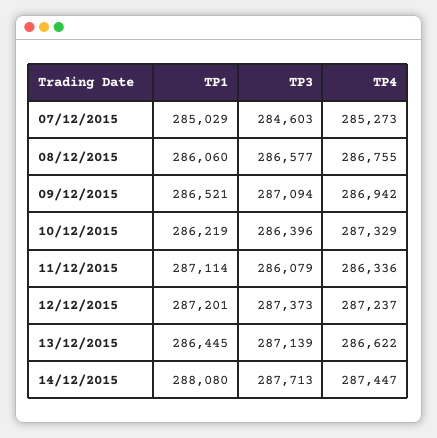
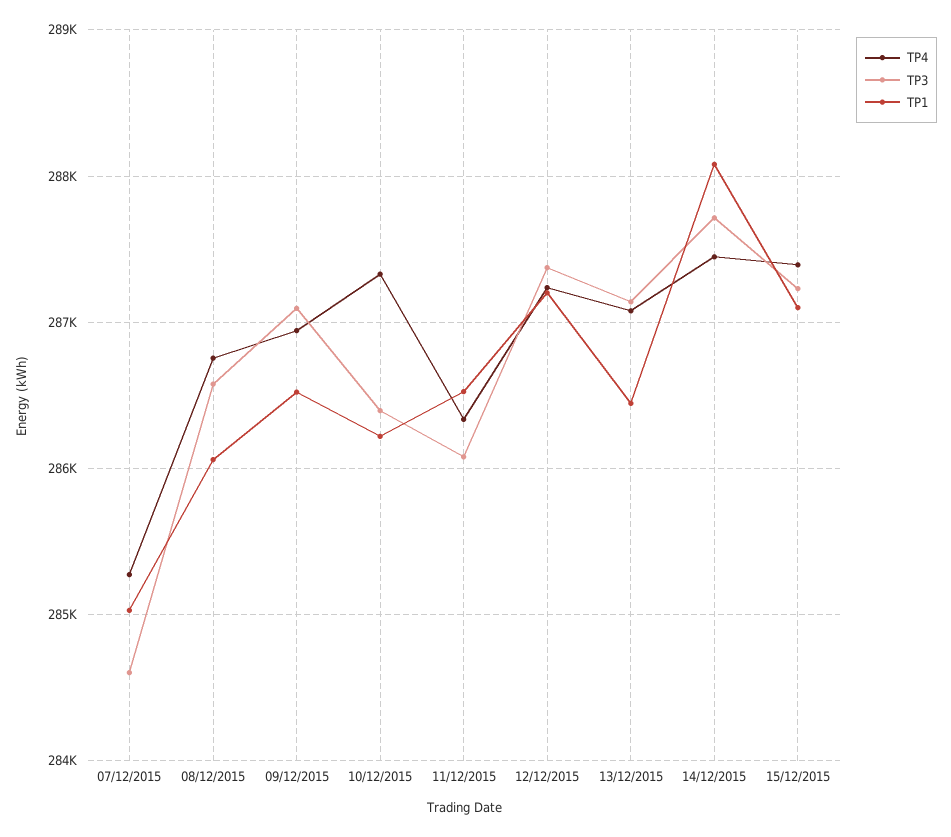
  {
    "TP1": {
      "07/12/2015": 285029,
      "08/12/2015": 286060,
      "09/12/2015": 286521,
      "10/12/2015": 286219,
-     "11/12/2015": 287114,
+     "11/12/2015": 286500,
      "12/12/2015": 287201,
      "13/12/2015": 286445,
-     "14/12/2015": 288080
+     "14/12/2015": 288080,
+     "15/12/2015": 287100
    },
    "TP3": {
      "07/12/2015": 284603,
      "08/12/2015": 286577,
      "09/12/2015": 287094,
      "10/12/2015": 286396,
      "11/12/2015": 286079,
      "12/12/2015": 287373,
      "13/12/2015": 287139,
-     "14/12/2015": 287713
+     "14/12/2015": 287713,
+     "15/12/2015": 287200
    },
    "TP4": {
      "07/12/2015": 285273,
      "08/12/2015": 286755,
      "09/12/2015": 286942,
      "10/12/2015": 287329,
      "11/12/2015": 286336,
      "12/12/2015": 287237,
-     "13/12/2015": 286622,
+     "13/12/2015": 287100,
-     "14/12/2015": 287447
+     "14/12/2015": 287447,
+     "15/12/2015": 287400
    }
  }

